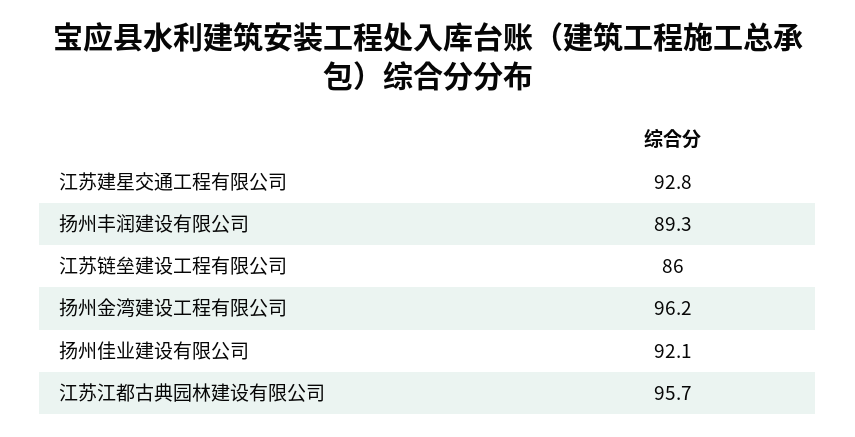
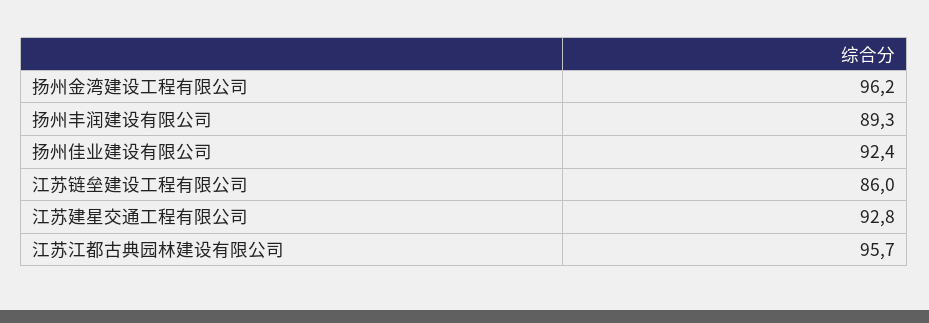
  {
    "江苏建星交通工程有限公司": 92.8,
    "扬州丰润建设有限公司": 89.3,
    "江苏链垒建设工程有限公司": 86,
    "扬州金湾建设工程有限公司": 96.2,
-   "扬州佳业建设有限公司": 92.1,
+   "扬州佳业建设有限公司": 92.4,
    "江苏江都古典园林建设有限公司": 95.7
  }

